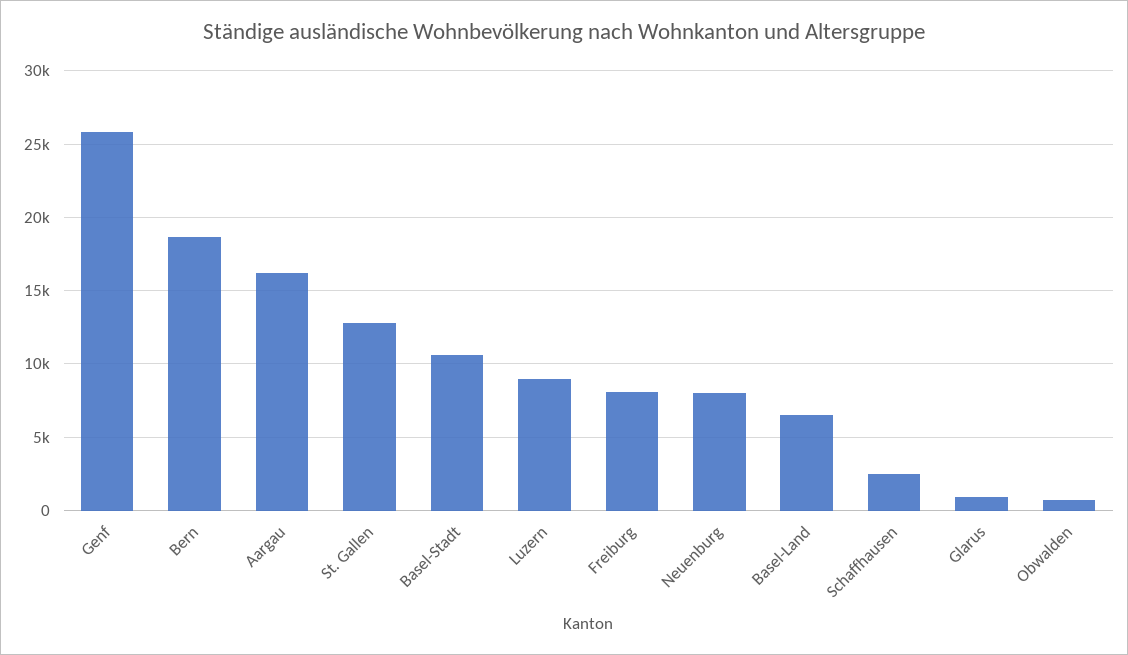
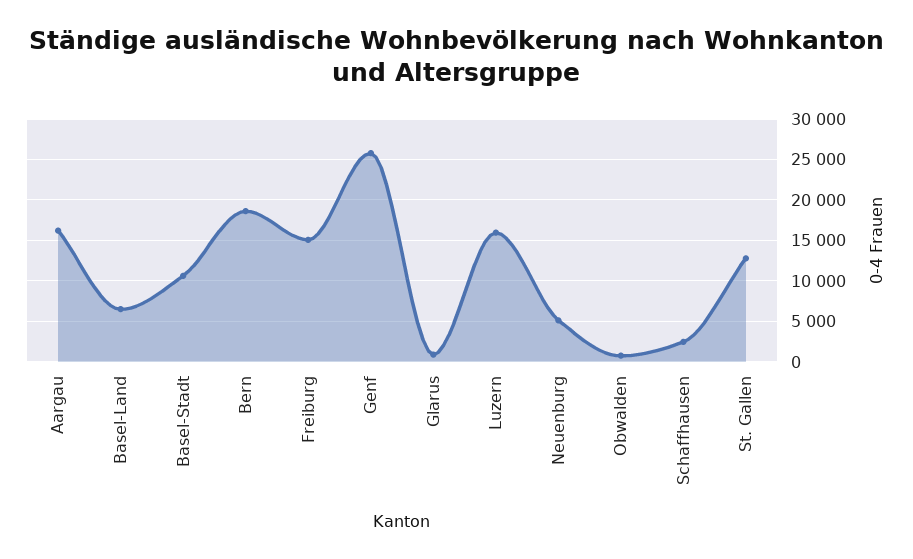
  {
    "Genf": 26000,
    "Bern": 18500,
    "Aargau": 16000,
    "St. Gallen": 13000,
    "Basel-Stadt": 10500,
-   "Luzern": 9000,
+   "Luzern": 16000,
-   "Freiburg": 8000,
+   "Freiburg": 15000,
-   "Neuenburg": 8000,
+   "Neuenburg": 5000,
    "Basel-Land": 6500,
    "Schaffhausen": 2500,
    "Glarus": 1000,
    "Obwalden": 500
  }

